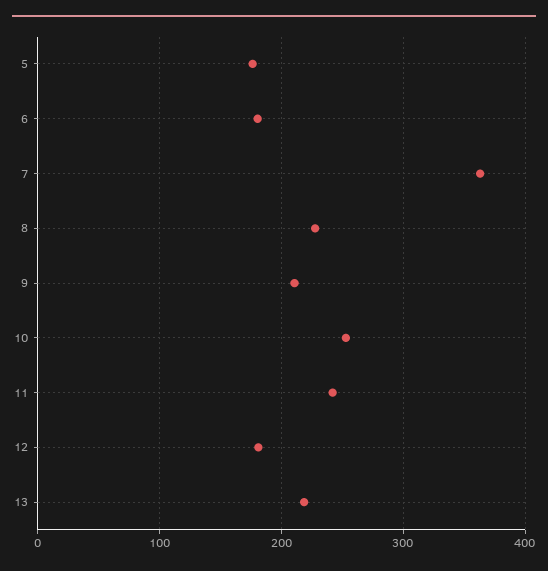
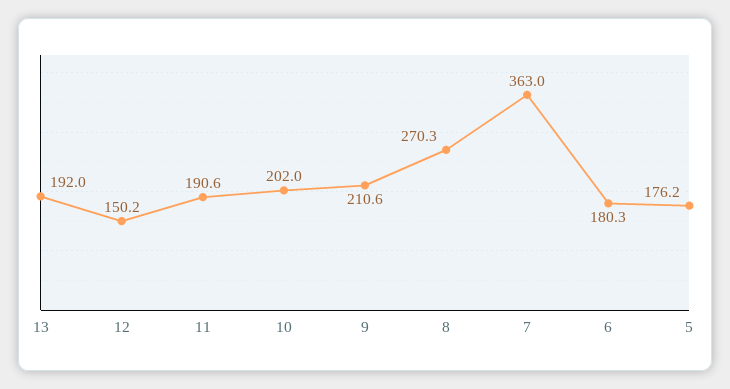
  {
    "5": 176.2,
    "6": 180.3,
    "7": 363,
-   "8": 230,
+   "8": 270.3,
    "9": 210.6,
-   "10": 250,
+   "10": 202,
-   "11": 240,
+   "11": 190.6,
-   "12": 180,
+   "12": 150.2,
-   "13": 220
+   "13": 192
  }

